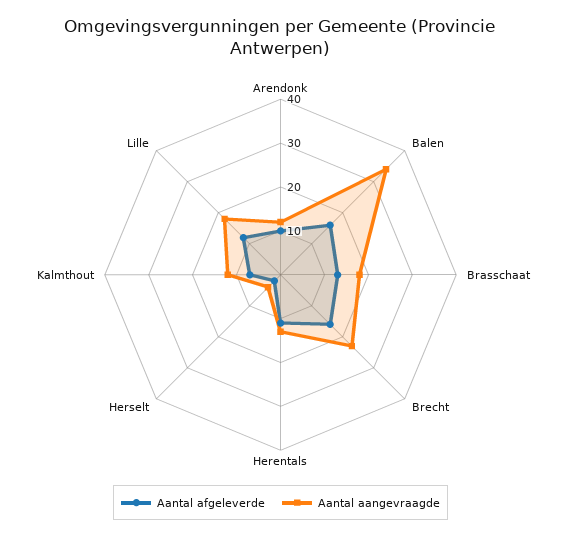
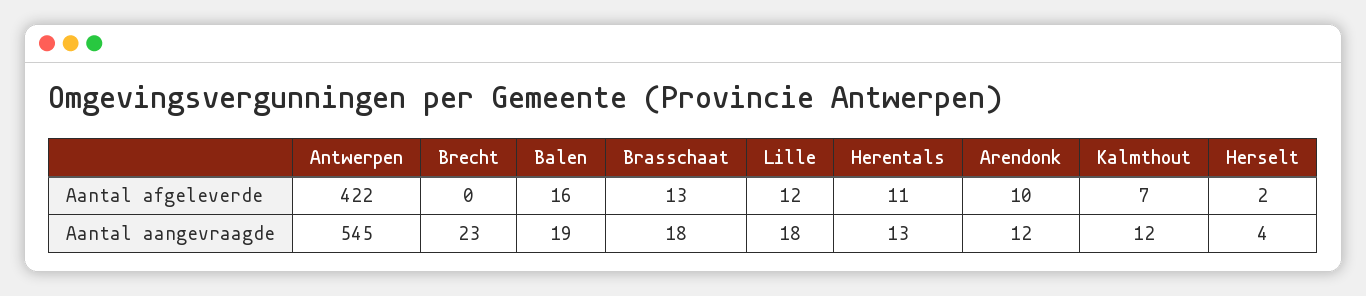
  {
    "Aantal afgeleverde": {
      "Arendonk": 10,
      "Balen": 16,
      "Brasschaat": 13,
-     "Brecht": 15,
+     "Brecht": 0,
      "Herentals": 11,
      "Herselt": 2,
      "Kalmthout": 7,
-     "Lille": 12
+     "Lille": 12,
+     "Antwerpen": 422
    },
    "Aantal aangevraagde": {
      "Arendonk": 12,
-     "Balen": 35,
+     "Balen": 19,
      "Brasschaat": 18,
      "Brecht": 23,
      "Herentals": 13,
      "Herselt": 4,
      "Kalmthout": 12,
-     "Lille": 18
+     "Lille": 18,
+     "Antwerpen": 545
    }
  }

